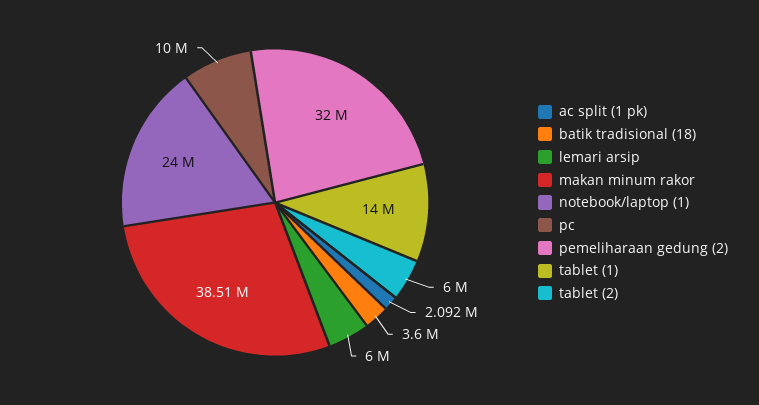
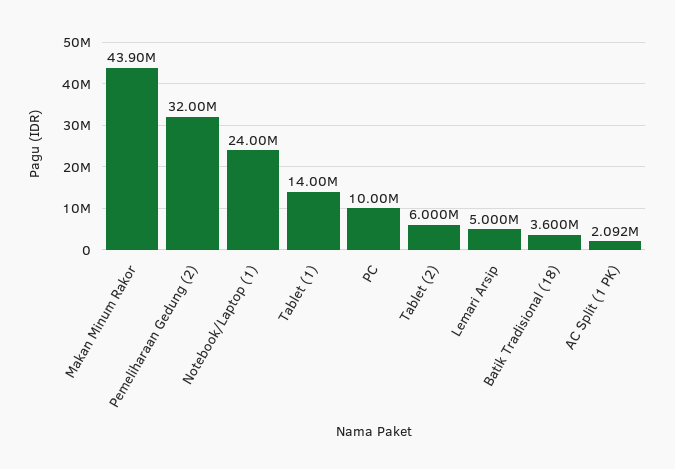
  {
    "ac split (1 pk)": 2092000,
    "batik tradisional (18)": 3600000,
-   "lemari arsip": 6000000,
+   "lemari arsip": 5000000,
-   "makan minum rakor": 38510000,
+   "makan minum rakor": 43900000,
    "notebook/laptop (1)": 24000000,
    "pc": 10000000,
    "pemeliharaan gedung (2)": 32000000,
    "tablet (1)": 14000000,
    "tablet (2)": 6000000
  }

